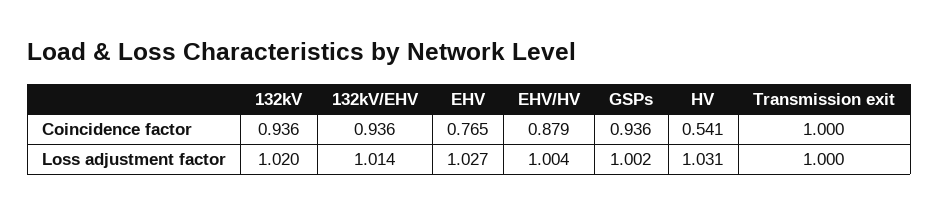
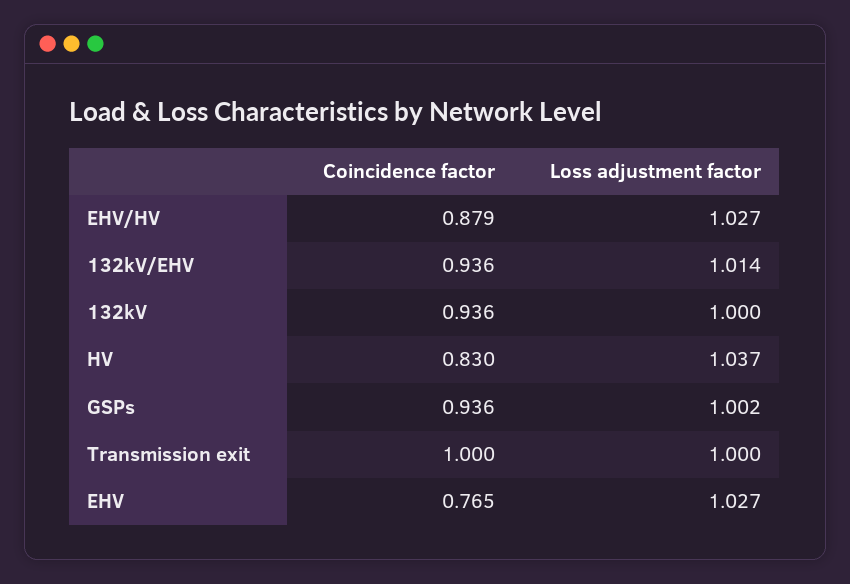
  {
    "132kV": {
      "Coincidence factor": 0.936,
-     "Loss adjustment factor": 1.02
+     "Loss adjustment factor": 1
    },
    "132kV/EHV": {
      "Coincidence factor": 0.936,
      "Loss adjustment factor": 1.014
    },
    "EHV": {
      "Coincidence factor": 0.765,
      "Loss adjustment factor": 1.027
    },
    "EHV/HV": {
      "Coincidence factor": 0.879,
-     "Loss adjustment factor": 1.004
+     "Loss adjustment factor": 1.027
    },
    "GSPs": {
      "Coincidence factor": 0.936,
      "Loss adjustment factor": 1.002
    },
    "HV": {
-     "Coincidence factor": 0.541,
+     "Coincidence factor": 0.83,
-     "Loss adjustment factor": 1.031
+     "Loss adjustment factor": 1.037
    },
    "Transmission exit": {
      "Coincidence factor": 1,
      "Loss adjustment factor": 1
    }
  }

